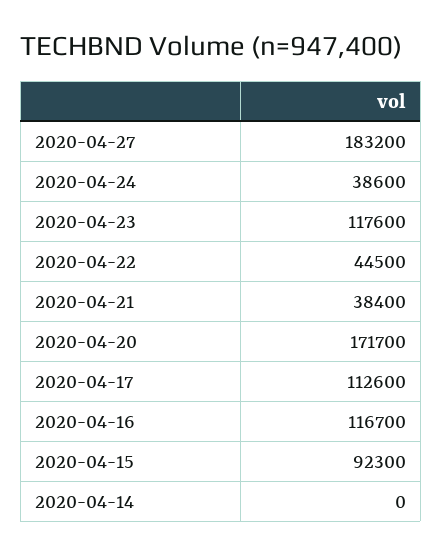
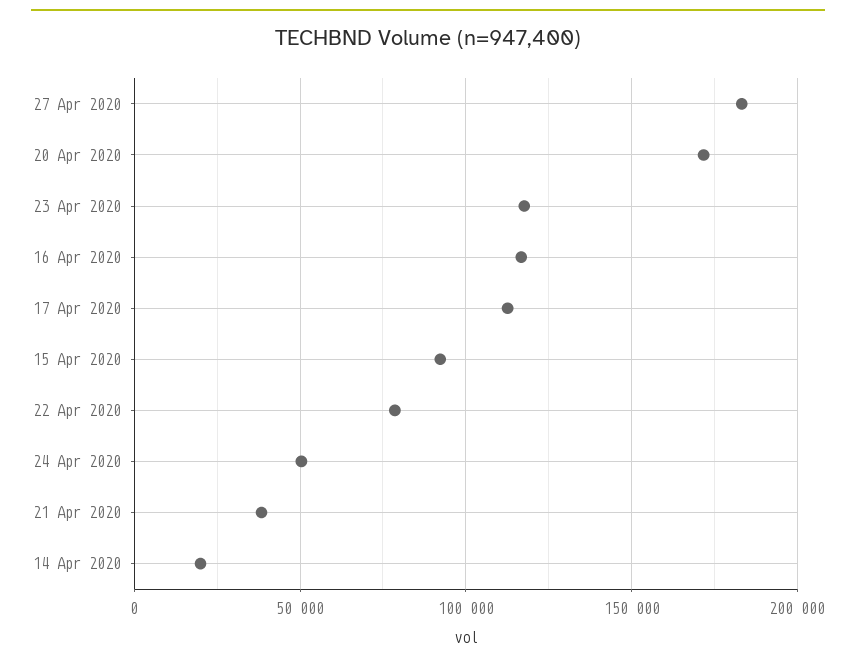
  {
    "2020-04-27": 183200,
-   "2020-04-24": 38600,
+   "2020-04-24": 50000,
    "2020-04-23": 117600,
-   "2020-04-22": 44500,
+   "2020-04-22": 80000,
    "2020-04-21": 38400,
    "2020-04-20": 171700,
    "2020-04-17": 112600,
    "2020-04-16": 116700,
    "2020-04-15": 92300,
-   "2020-04-14": 0
+   "2020-04-14": 20000
  }

